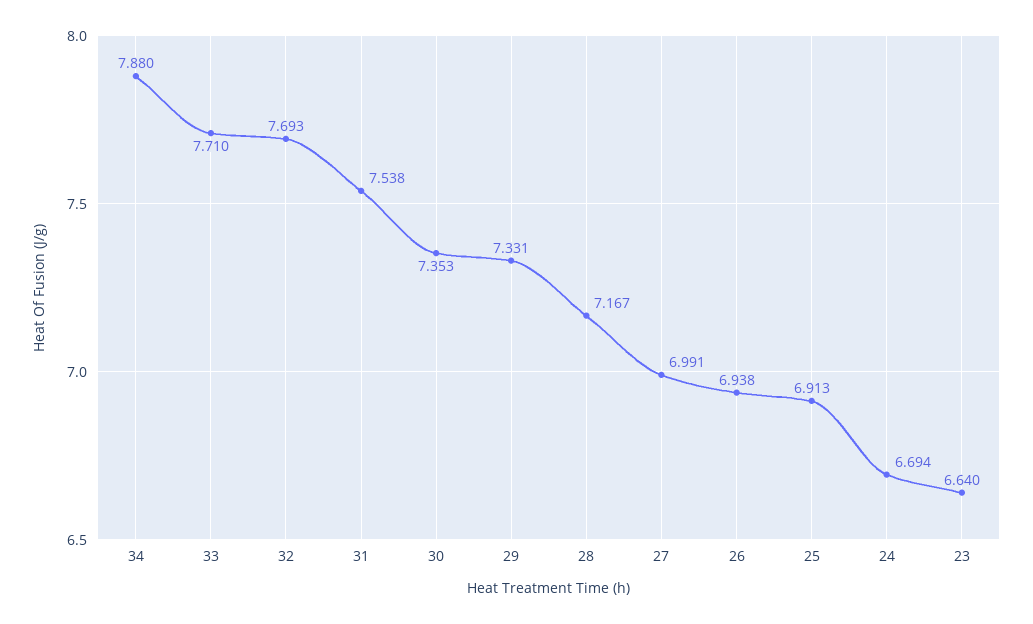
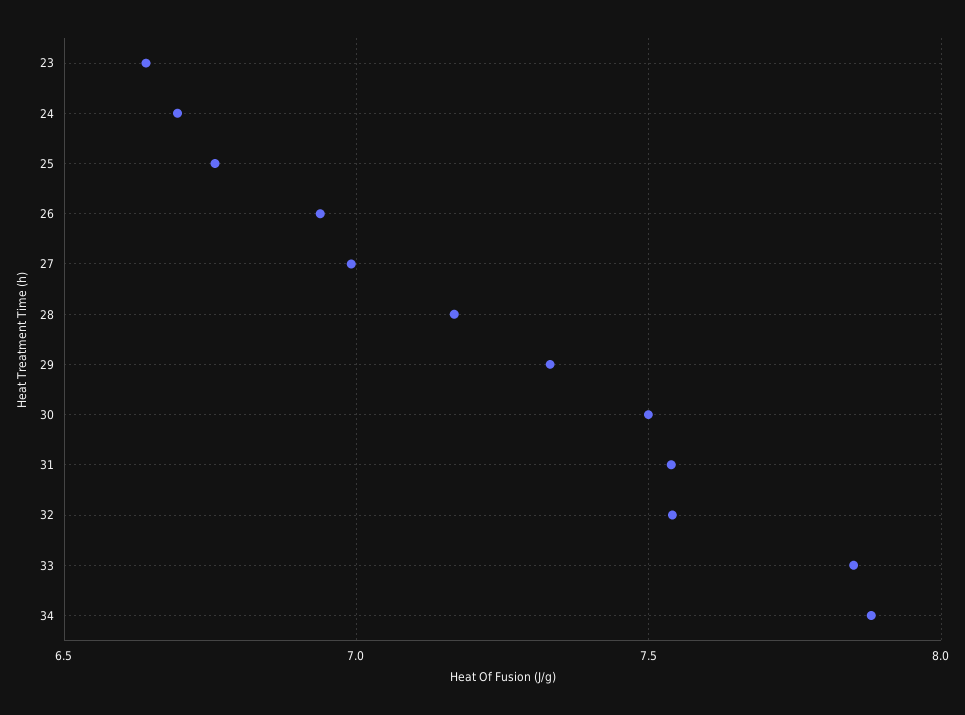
  {
    "34": 7.88,
-   "33": 7.71,
+   "33": 7.85,
-   "32": 7.693,
+   "32": 7.55,
    "31": 7.538,
-   "30": 7.353,
+   "30": 7.5,
    "29": 7.331,
    "28": 7.167,
    "27": 6.991,
    "26": 6.938,
-   "25": 6.913,
+   "25": 6.75,
    "24": 6.694,
    "23": 6.64
  }

